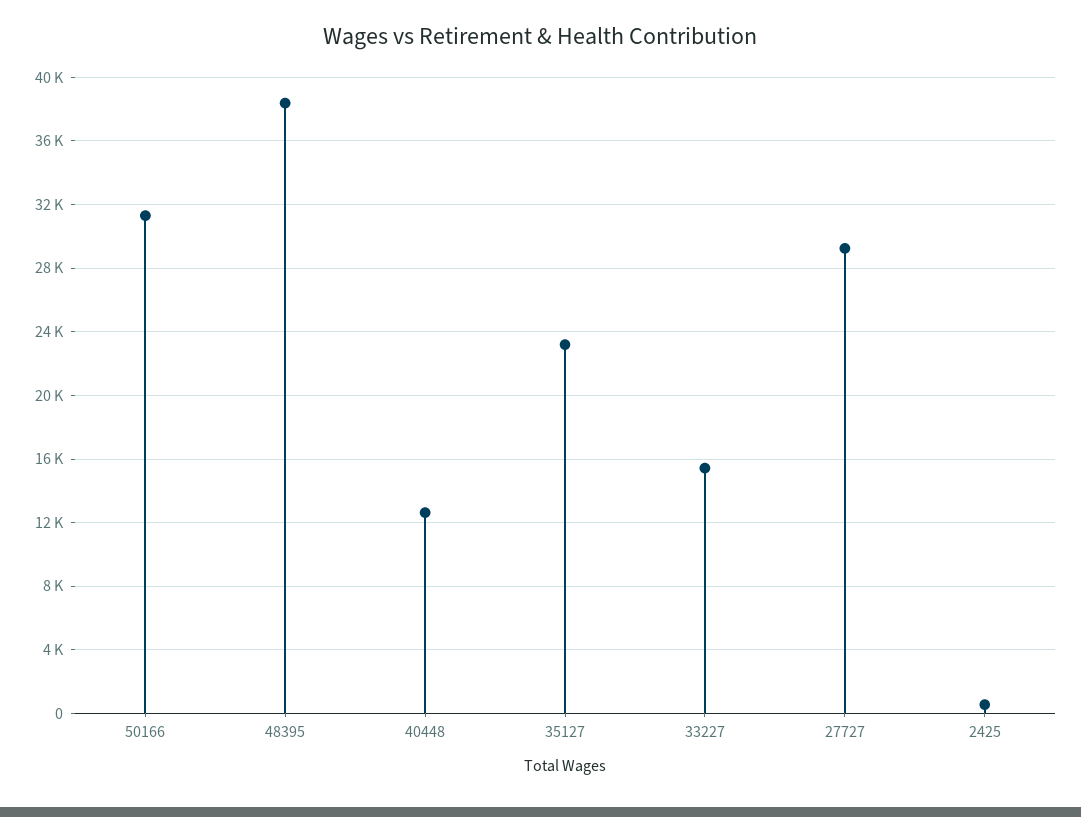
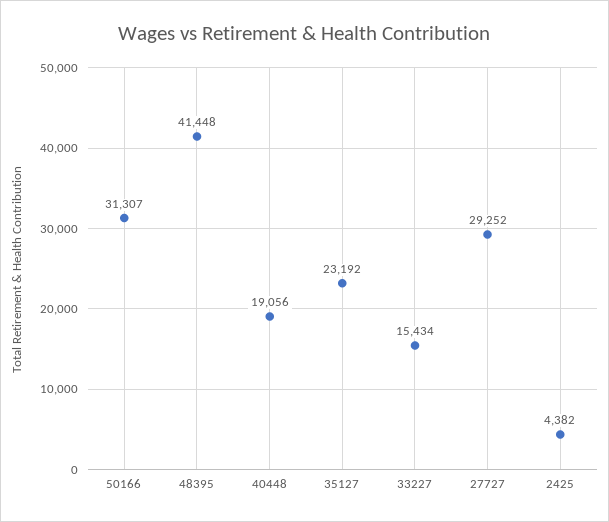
  {
    "50166": 31307,
-   "48395": 38500,
+   "48395": 41448,
-   "40448": 12500,
+   "40448": 19056,
    "35127": 23192,
    "33227": 15434,
    "27727": 29252,
-   "2425": 500
+   "2425": 4382
  }

